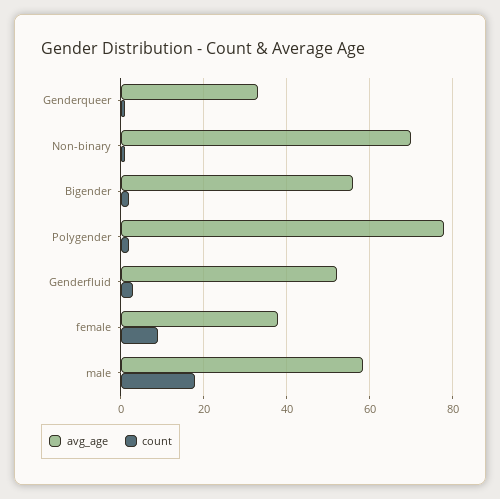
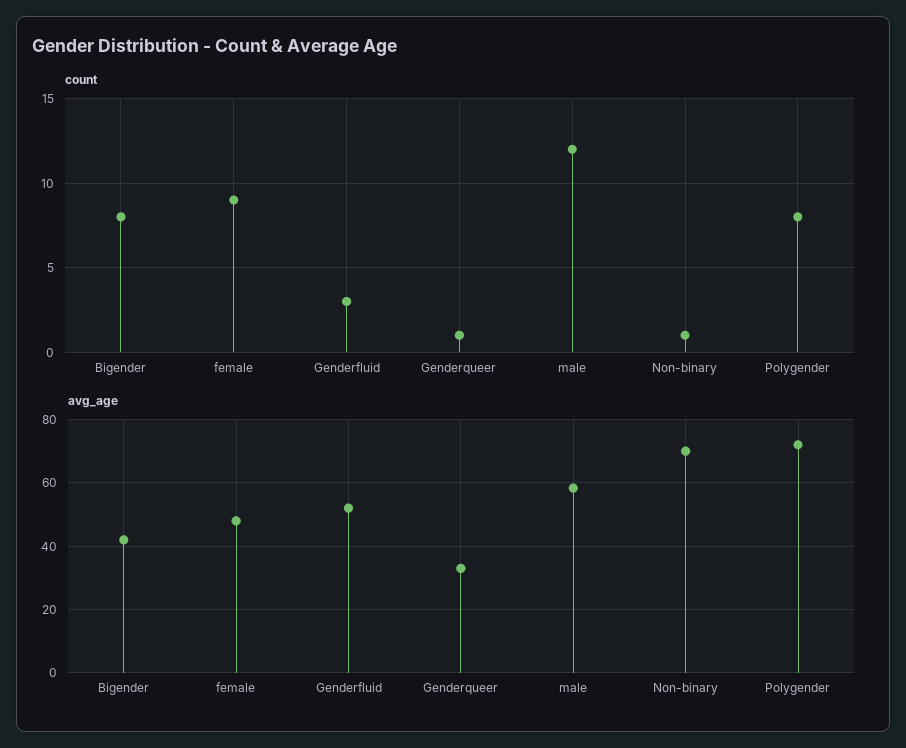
  {
    "avg_age": {
      "Genderqueer": 34,
      "Non-binary": 70,
-     "Bigender": 56,
+     "Bigender": 42,
-     "Polygender": 78,
+     "Polygender": 72,
      "Genderfluid": 52,
-     "female": 38,
+     "female": 48,
      "male": 58
    },
    "count": {
      "Genderqueer": 1,
      "Non-binary": 1,
-     "Bigender": 2,
+     "Bigender": 8,
-     "Polygender": 2,
+     "Polygender": 8,
      "Genderfluid": 3,
      "female": 9,
-     "male": 18
+     "male": 12
    }
  }

